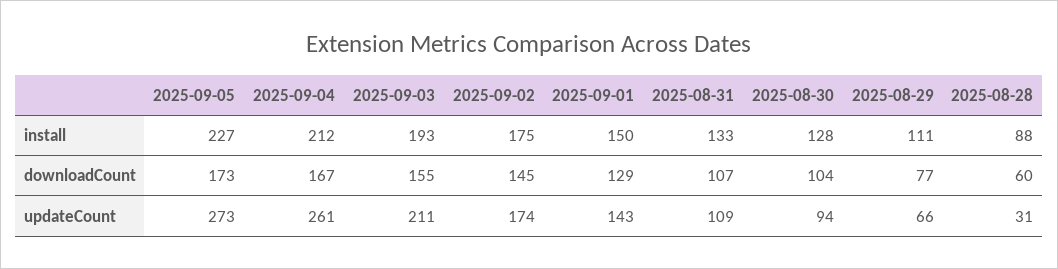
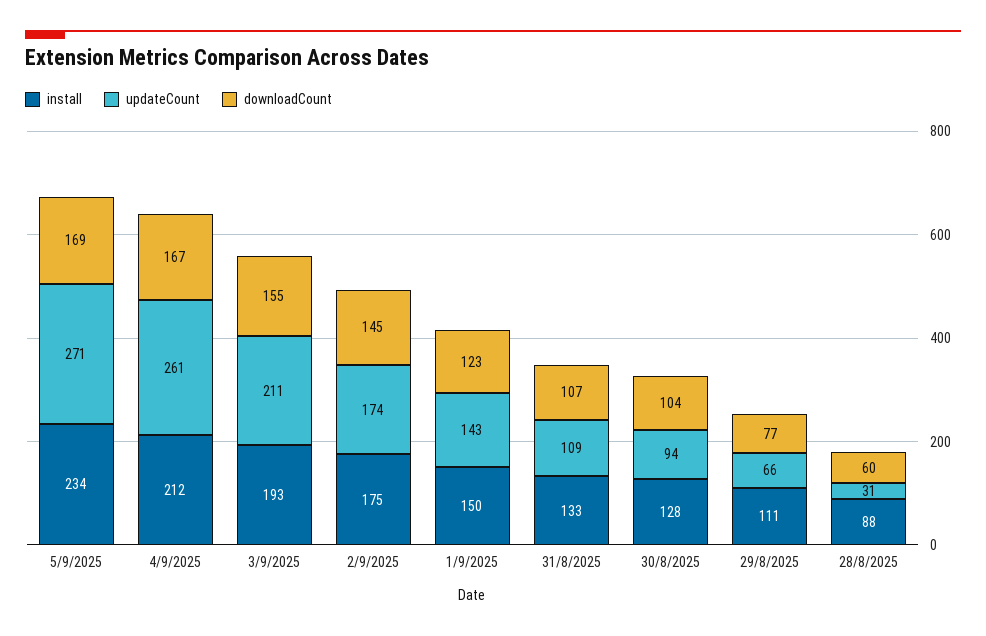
  {
    "install": {
-     "2025-09-05": 227,
+     "2025-09-05": 234,
      "2025-09-04": 212,
      "2025-09-03": 193,
      "2025-09-02": 175,
      "2025-09-01": 150,
      "2025-08-31": 133,
      "2025-08-30": 128,
      "2025-08-29": 111,
      "2025-08-28": 88
    },
    "downloadCount": {
-     "2025-09-05": 173,
+     "2025-09-05": 169,
      "2025-09-04": 167,
      "2025-09-03": 155,
      "2025-09-02": 145,
-     "2025-09-01": 129,
+     "2025-09-01": 123,
      "2025-08-31": 107,
      "2025-08-30": 104,
      "2025-08-29": 77,
      "2025-08-28": 60
    },
    "updateCount": {
-     "2025-09-05": 273,
+     "2025-09-05": 271,
      "2025-09-04": 261,
      "2025-09-03": 211,
      "2025-09-02": 174,
      "2025-09-01": 143,
      "2025-08-31": 109,
      "2025-08-30": 94,
      "2025-08-29": 66,
      "2025-08-28": 31
    }
  }

